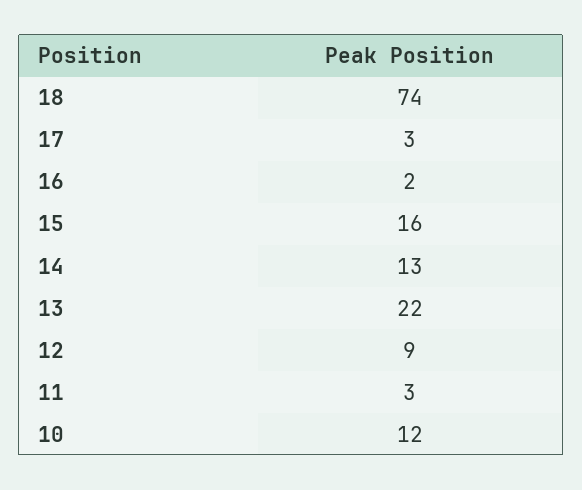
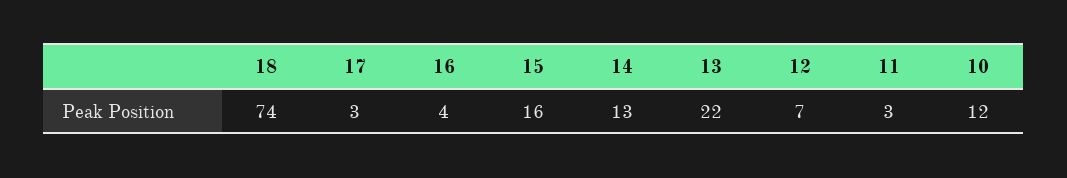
  {
    "18": 74,
    "17": 3,
-   "16": 2,
+   "16": 4,
    "15": 16,
    "14": 13,
    "13": 22,
-   "12": 9,
+   "12": 7,
    "11": 3,
    "10": 12
  }

